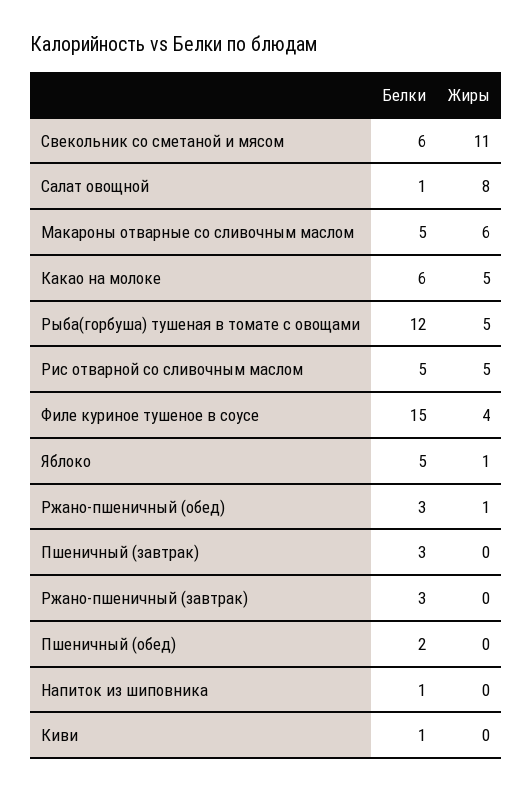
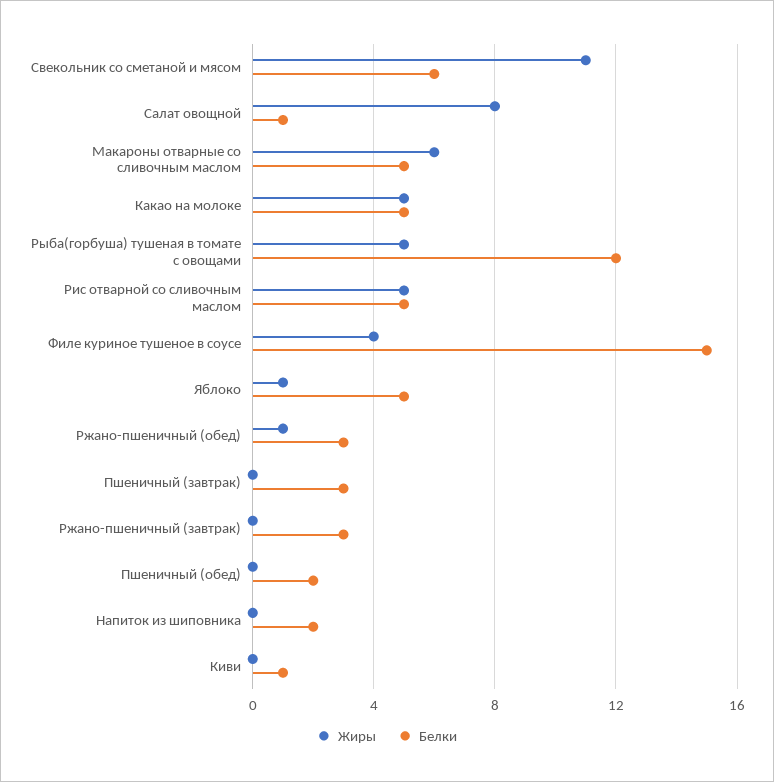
  {
    "Белки": {
      "Свекольник со сметаной и мясом": 6,
      "Салат овощной": 1,
      "Макароны отварные со сливочным маслом": 5,
-     "Какао на молоке": 6,
+     "Какао на молоке": 5,
      "Рыба(горбуша) тушеная в томате с овощами": 12,
      "Рис отварной со сливочным маслом": 5,
      "Филе куриное тушеное в соусе": 15,
      "Яблоко": 5,
      "Ржано-пшеничный (обед)": 3,
      "Пшеничный (завтрак)": 3,
      "Ржано-пшеничный (завтрак)": 3,
      "Пшеничный (обед)": 2,
-     "Напиток из шиповника": 1,
+     "Напиток из шиповника": 2,
      "Киви": 1
    },
    "Жиры": {
      "Свекольник со сметаной и мясом": 11,
      "Салат овощной": 8,
      "Макароны отварные со сливочным маслом": 6,
      "Какао на молоке": 5,
      "Рыба(горбуша) тушеная в томате с овощами": 5,
      "Рис отварной со сливочным маслом": 5,
      "Филе куриное тушеное в соусе": 4,
      "Яблоко": 1,
      "Ржано-пшеничный (обед)": 1,
      "Пшеничный (завтрак)": 0,
      "Ржано-пшеничный (завтрак)": 0,
      "Пшеничный (обед)": 0,
      "Напиток из шиповника": 0,
      "Киви": 0
    }
  }

